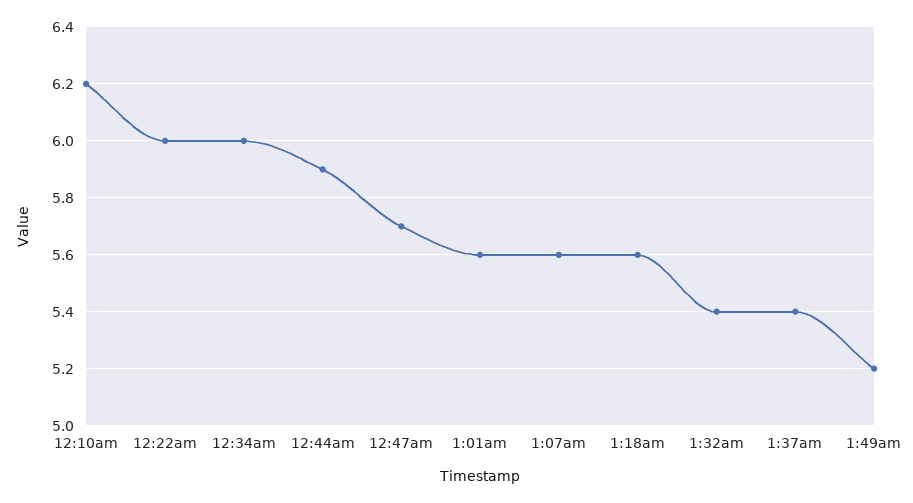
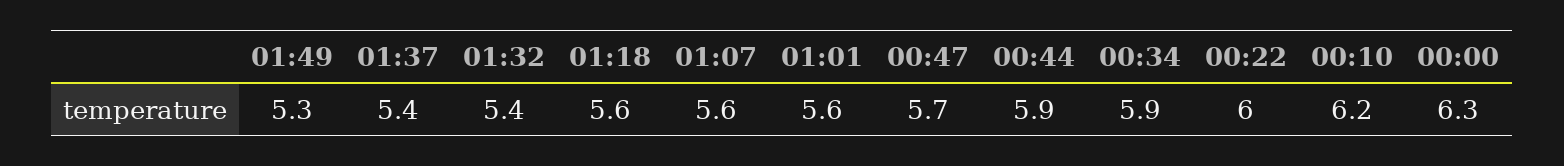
  {
    "12:10am": 6.2,
    "12:22am": 6,
-   "12:34am": 6,
+   "12:34am": 5.9,
    "12:44am": 5.9,
    "12:47am": 5.7,
    "1:01am": 5.6,
    "1:07am": 5.6,
    "1:18am": 5.6,
    "1:32am": 5.4,
    "1:37am": 5.4,
-   "1:49am": 5.2
+   "1:49am": 5.3,
+   "00:00": 6.3
  }

